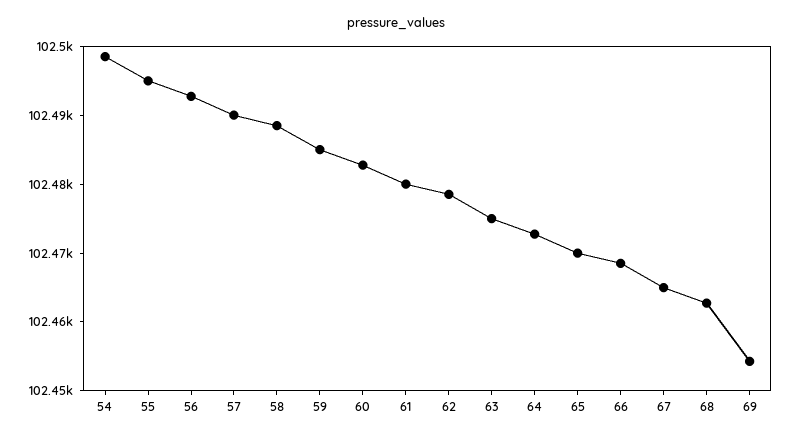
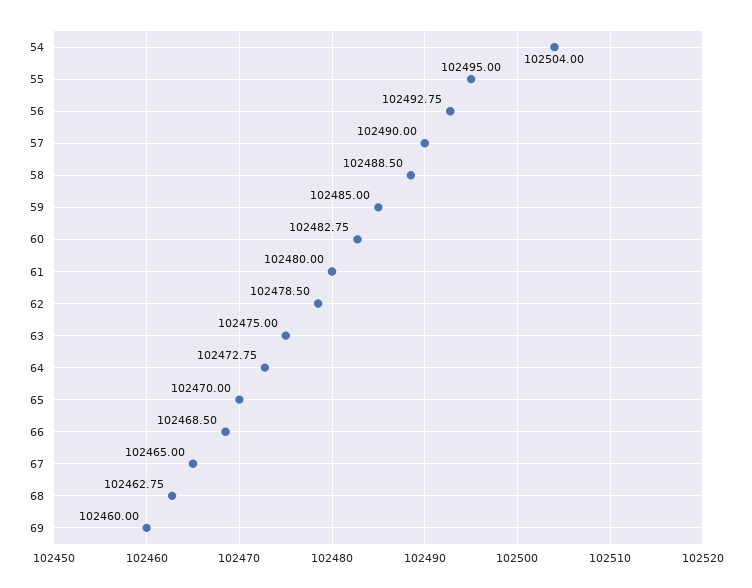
  {
-   "54": 102498,
+   "54": 102504,
    "55": 102495,
    "56": 102492.75,
    "57": 102490,
    "58": 102488.5,
    "59": 102485,
    "60": 102482.75,
    "61": 102480,
    "62": 102478.5,
    "63": 102475,
    "64": 102472.75,
    "65": 102470,
    "66": 102468.5,
    "67": 102465,
    "68": 102462.75,
-   "69": 102454
+   "69": 102460
  }

